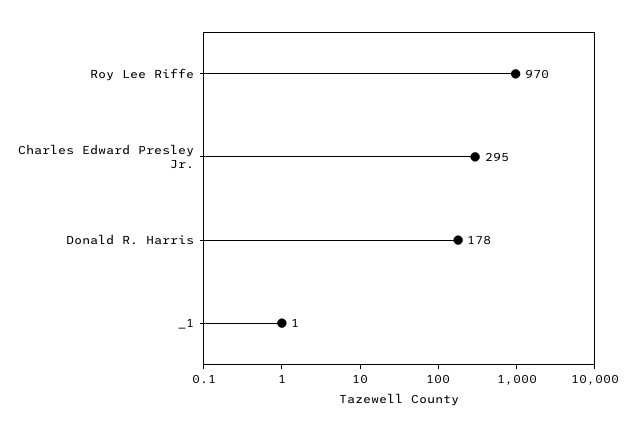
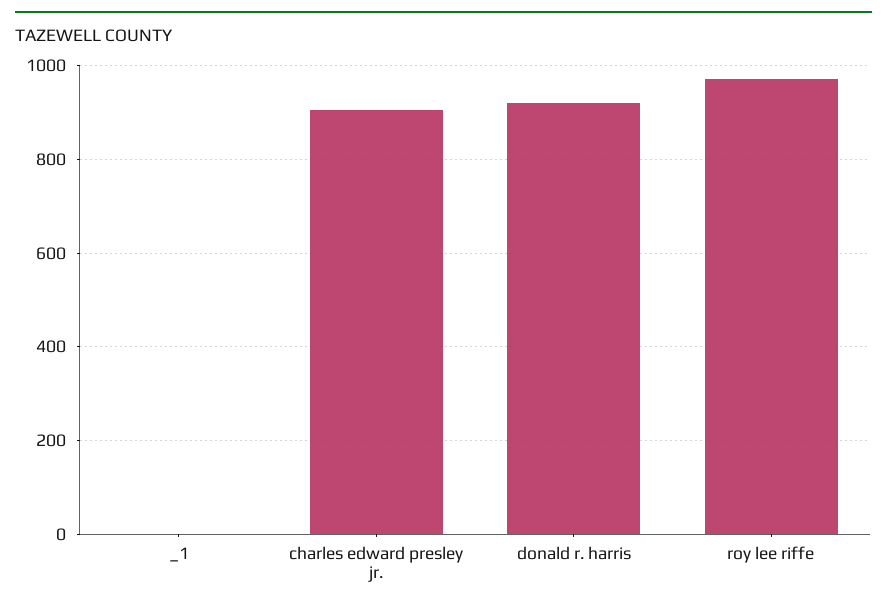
  {
    "Roy Lee Riffe": 970,
-   "Charles Edward Presley Jr.": 295,
+   "Charles Edward Presley Jr.": 900,
-   "Donald R. Harris": 178,
+   "Donald R. Harris": 920,
    "_1": 1
  }

